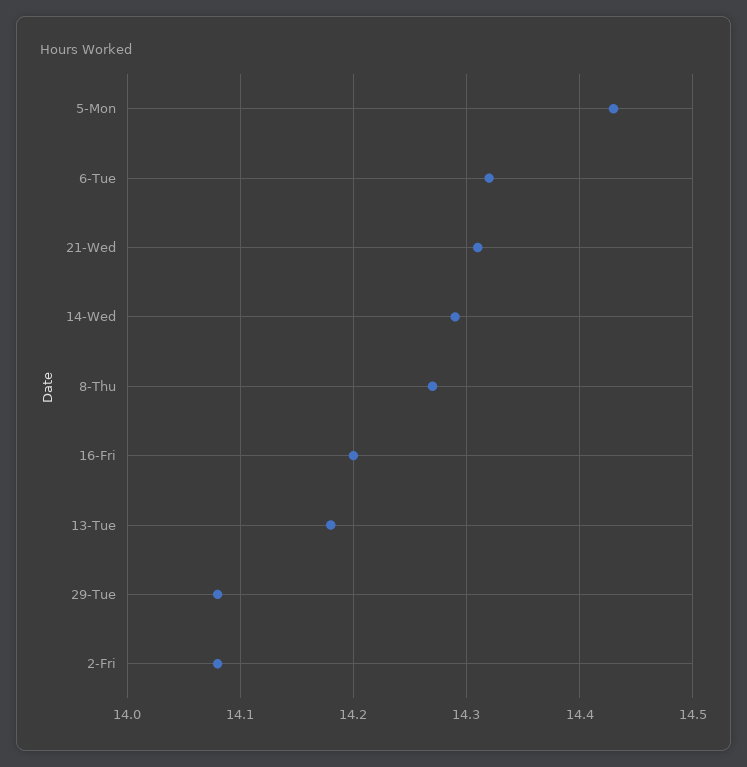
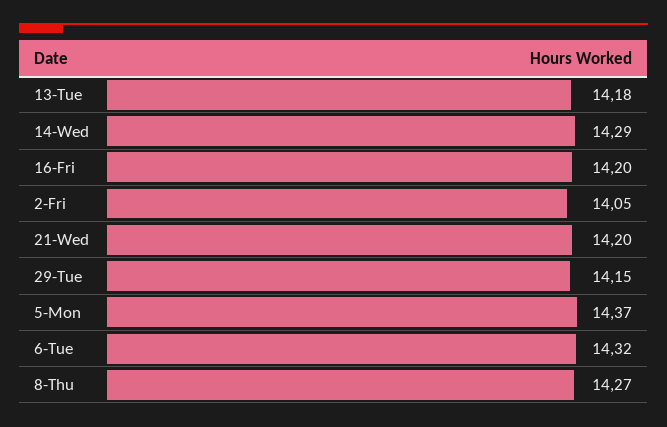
  {
-   "5-Mon": 14.43,
+   "5-Mon": 14.37,
    "6-Tue": 14.32,
-   "21-Wed": 14.31,
+   "21-Wed": 14.2,
    "14-Wed": 14.29,
    "8-Thu": 14.27,
    "16-Fri": 14.2,
    "13-Tue": 14.18,
-   "29-Tue": 14.08,
+   "29-Tue": 14.15,
-   "2-Fri": 14.08
+   "2-Fri": 14.05
  }

